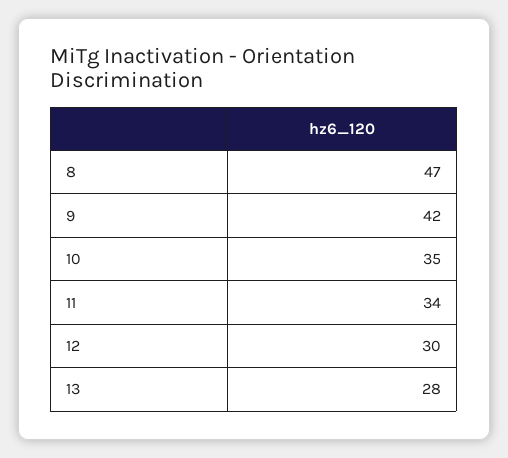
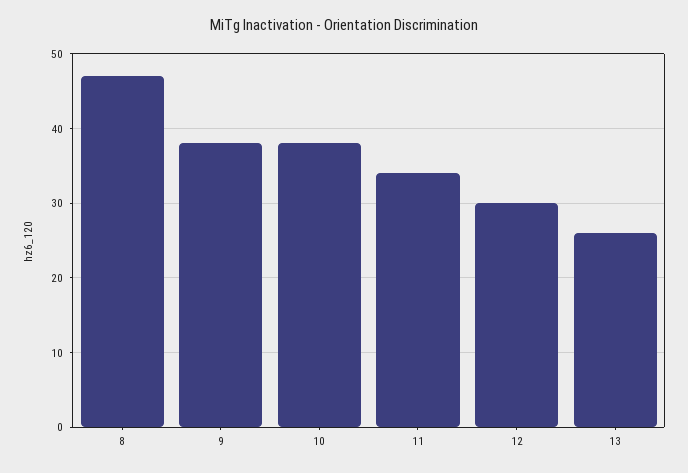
  {
    "8": 47,
-   "9": 42,
+   "9": 38,
-   "10": 35,
+   "10": 38,
    "11": 34,
    "12": 30,
-   "13": 28
+   "13": 26
  }

